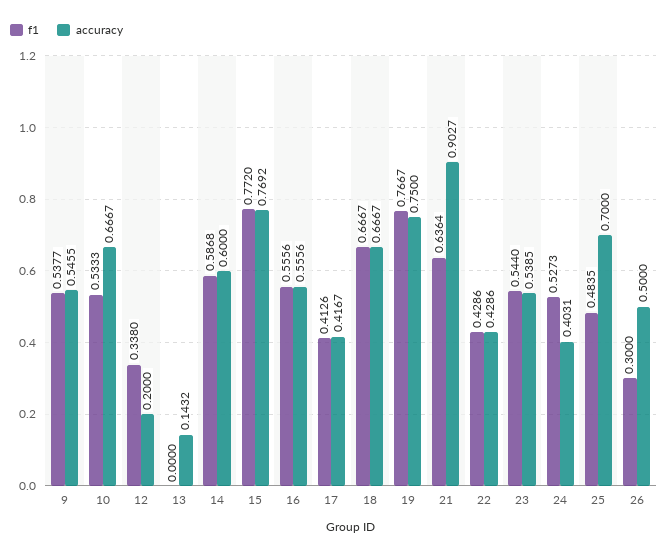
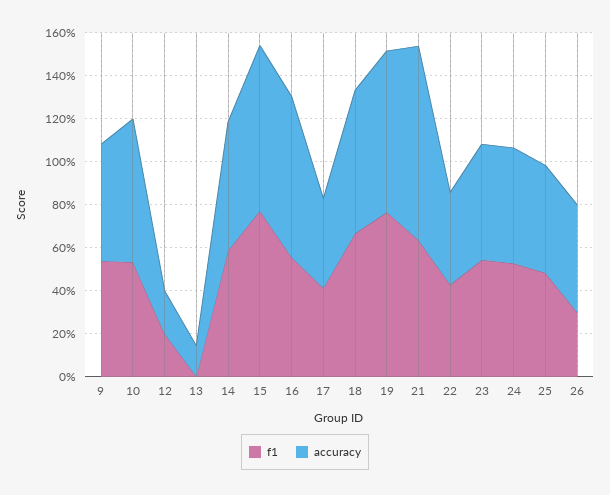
  {
    "f1": {
      "9": 0.5377,
      "10": 0.5333,
-     "12": 0.338,
+     "12": 0.2,
      "13": 0,
      "14": 0.5868,
      "15": 0.772,
      "16": 0.5556,
      "17": 0.4126,
      "18": 0.6667,
      "19": 0.7667,
      "21": 0.6364,
      "22": 0.4286,
      "23": 0.544,
      "24": 0.5273,
      "25": 0.4835,
      "26": 0.3
    },
    "accuracy": {
      "9": 0.5455,
      "10": 0.6667,
      "12": 0.2,
      "13": 0.1432,
      "14": 0.6,
      "15": 0.7692,
-     "16": 0.5556,
+     "16": 0.75,
      "17": 0.4167,
      "18": 0.6667,
      "19": 0.75,
      "21": 0.9027,
      "22": 0.4286,
      "23": 0.5385,
-     "24": 0.4031,
+     "24": 0.55,
-     "25": 0.7,
+     "25": 0.5,
      "26": 0.5
    }
  }

